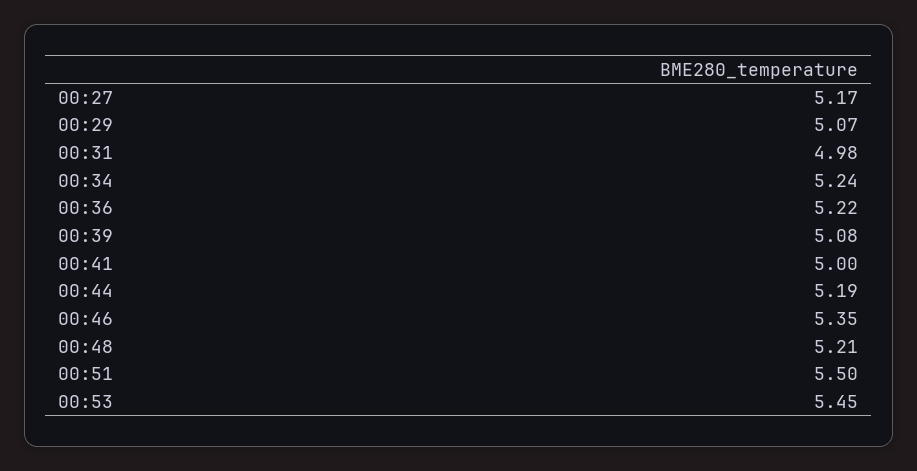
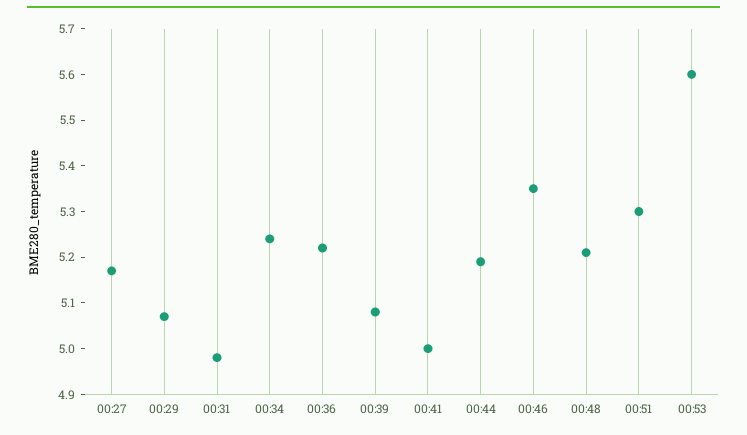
  {
    "00:27": 5.17,
    "00:29": 5.07,
    "00:31": 4.98,
    "00:34": 5.24,
    "00:36": 5.22,
    "00:39": 5.08,
    "00:41": 5,
    "00:44": 5.19,
    "00:46": 5.35,
    "00:48": 5.21,
-   "00:51": 5.5,
+   "00:51": 5.3,
-   "00:53": 5.45
+   "00:53": 5.6
  }

